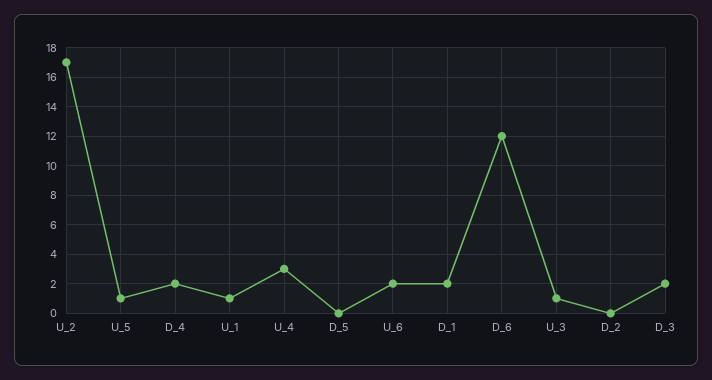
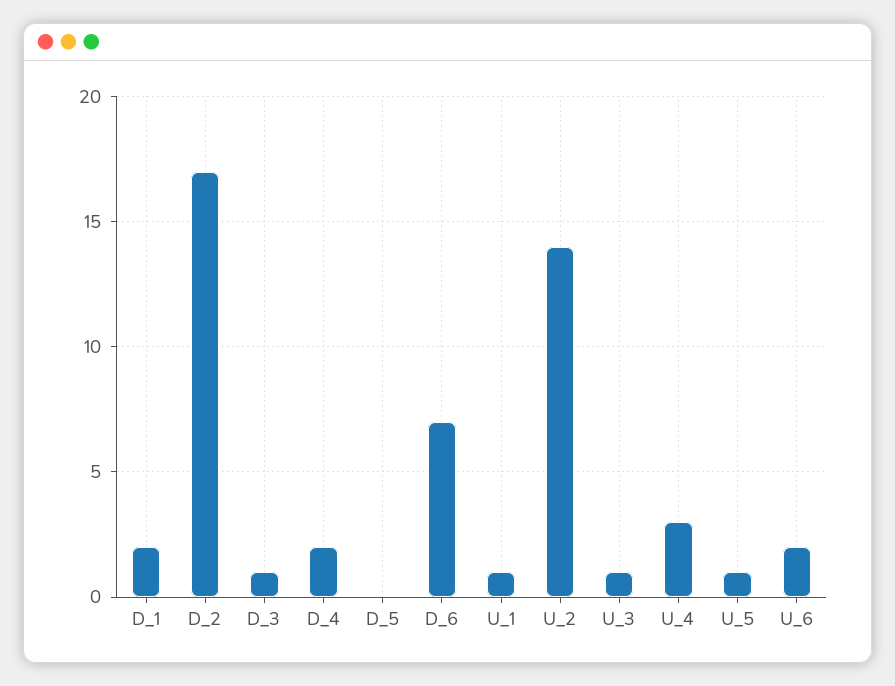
  {
-   "U_2": 17,
+   "U_2": 14,
    "U_5": 1,
    "D_4": 2,
    "U_1": 1,
    "U_4": 3,
    "D_5": 0,
    "U_6": 2,
    "D_1": 2,
-   "D_6": 12,
+   "D_6": 7,
    "U_3": 1,
-   "D_2": 0,
+   "D_2": 17,
-   "D_3": 2
+   "D_3": 1
  }

